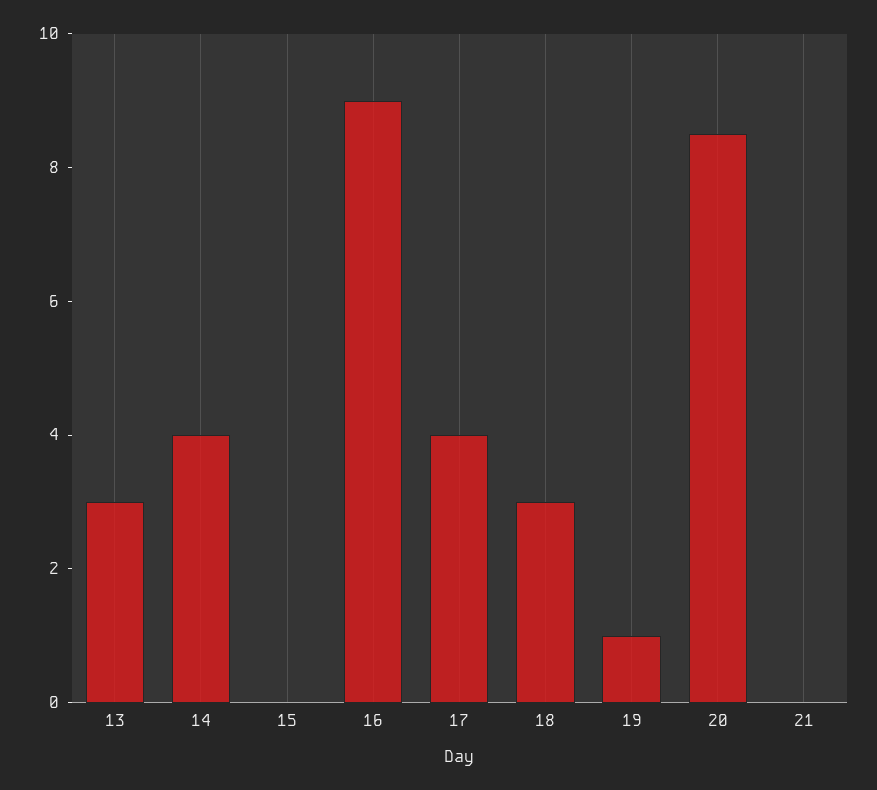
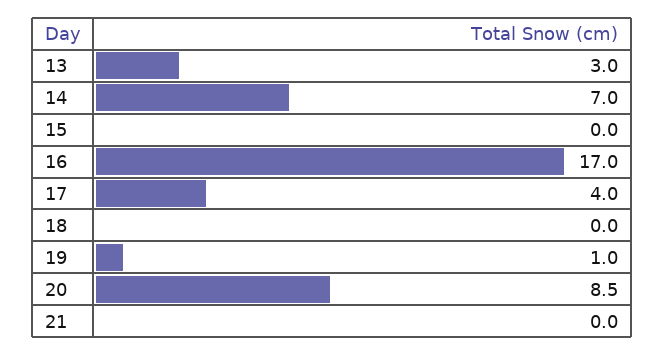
  {
    "13": 3,
-   "14": 4,
+   "14": 7,
    "15": 0,
-   "16": 9,
+   "16": 17,
    "17": 4,
-   "18": 3,
+   "18": 0,
    "19": 1,
    "20": 8.5,
    "21": 0
  }

